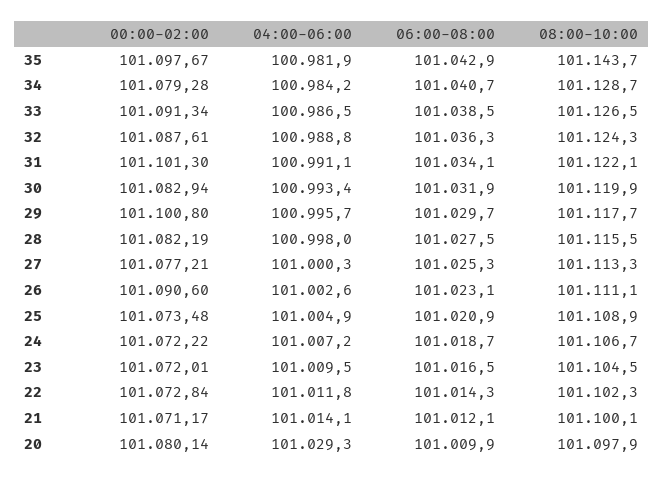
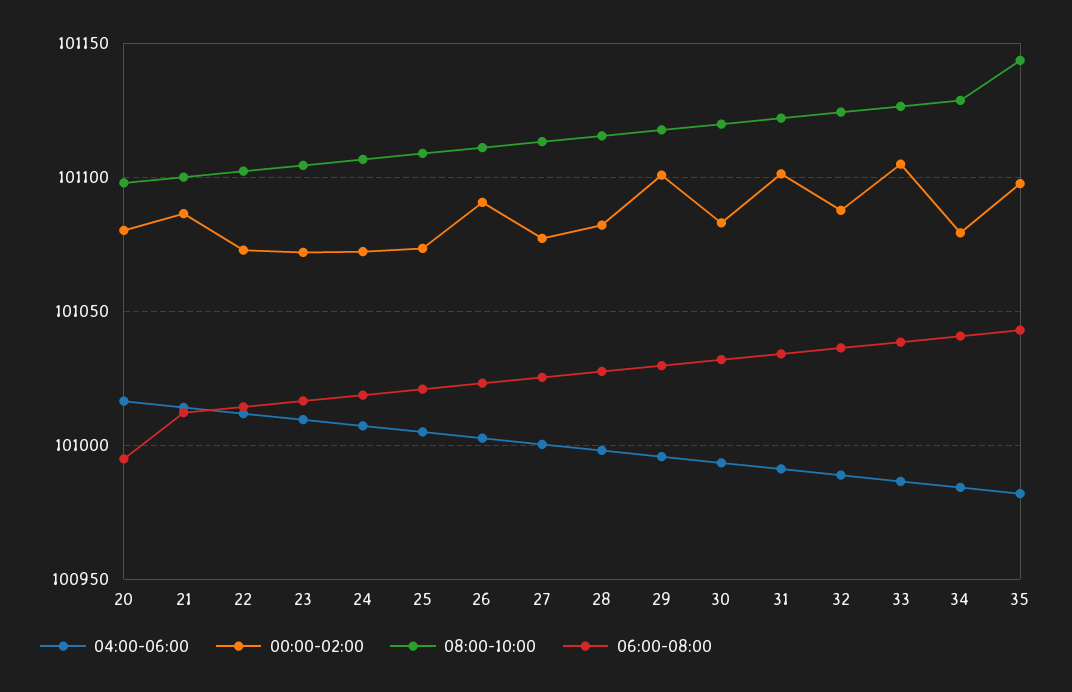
  {
    "00:00-02:00": {
      "35": 101097.67,
      "34": 101079.28,
-     "33": 101091.34,
+     "33": 101105,
      "32": 101087.61,
      "31": 101101.3,
      "30": 101082.94,
      "29": 101100.8,
      "28": 101082.19,
      "27": 101077.21,
      "26": 101090.6,
      "25": 101073.48,
      "24": 101072.22,
      "23": 101072.01,
      "22": 101072.84,
-     "21": 101071.17,
+     "21": 101085,
      "20": 101080.14
    },
    "04:00-06:00": {
      "35": 100981.9,
      "34": 100984.2,
      "33": 100986.5,
      "32": 100988.8,
      "31": 100991.1,
      "30": 100993.4,
      "29": 100995.7,
      "28": 100998,
      "27": 101000.3,
      "26": 101002.6,
      "25": 101004.9,
      "24": 101007.2,
      "23": 101009.5,
      "22": 101011.8,
      "21": 101014.1,
-     "20": 101029.3
+     "20": 101015
    },
    "06:00-08:00": {
      "35": 101042.9,
      "34": 101040.7,
      "33": 101038.5,
      "32": 101036.3,
      "31": 101034.1,
      "30": 101031.9,
      "29": 101029.7,
      "28": 101027.5,
      "27": 101025.3,
      "26": 101023.1,
      "25": 101020.9,
      "24": 101018.7,
      "23": 101016.5,
      "22": 101014.3,
      "21": 101012.1,
-     "20": 101009.9
+     "20": 100995
    },
    "08:00-10:00": {
      "35": 101143.7,
      "34": 101128.7,
      "33": 101126.5,
      "32": 101124.3,
      "31": 101122.1,
      "30": 101119.9,
      "29": 101117.7,
      "28": 101115.5,
      "27": 101113.3,
      "26": 101111.1,
      "25": 101108.9,
      "24": 101106.7,
      "23": 101104.5,
      "22": 101102.3,
      "21": 101100.1,
      "20": 101097.9
    }
  }

